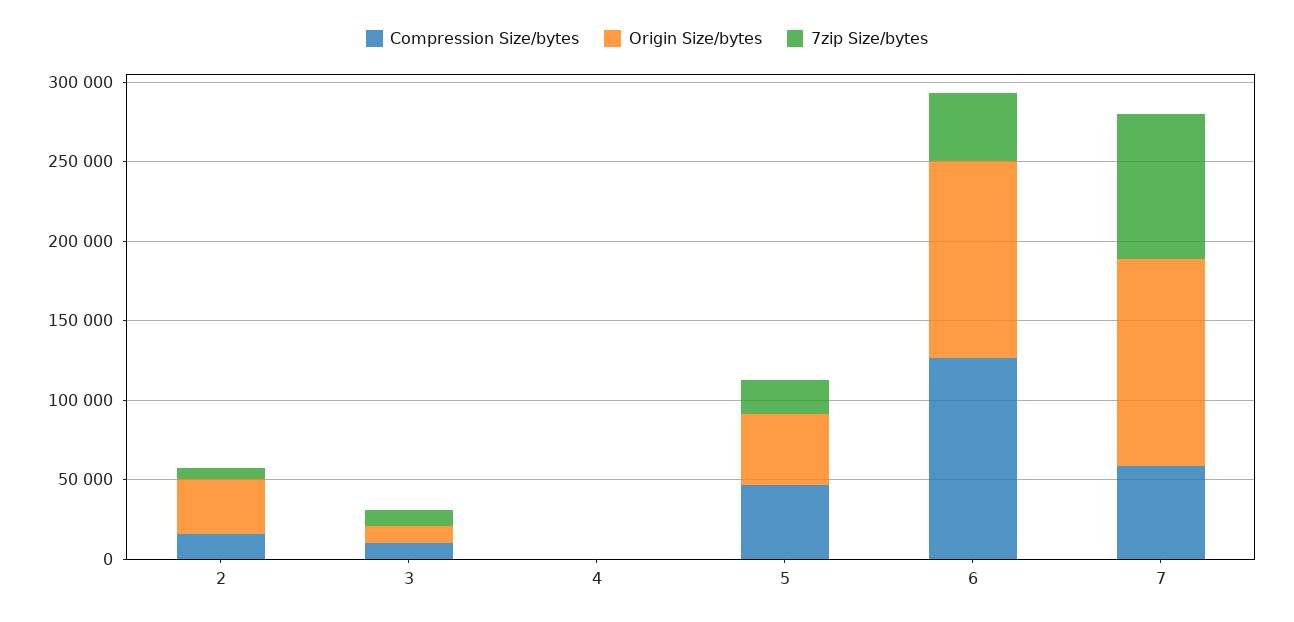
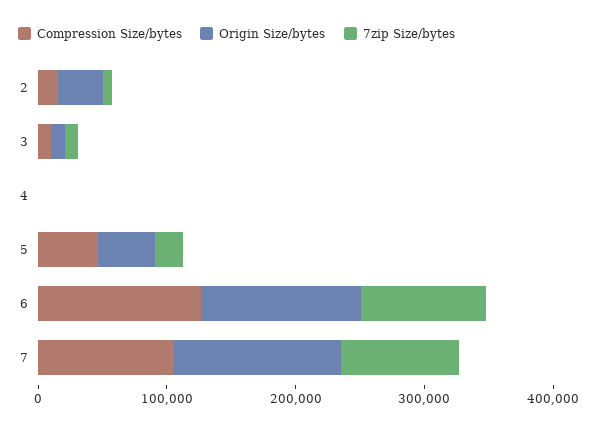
  {
    "Compression Size/bytes": {
      "2": 20000,
      "3": 10000,
      "4": 0,
      "5": 50000,
      "6": 130000,
-     "7": 60000
+     "7": 100000
    },
    "Origin Size/bytes": {
      "2": 30000,
      "3": 10000,
      "4": 0,
      "5": 40000,
      "6": 120000,
      "7": 130000
    },
    "7zip Size/bytes": {
      "2": 10000,
      "3": 10000,
      "4": 0,
      "5": 20000,
-     "6": 40000,
+     "6": 100000,
      "7": 90000
    }
  }

